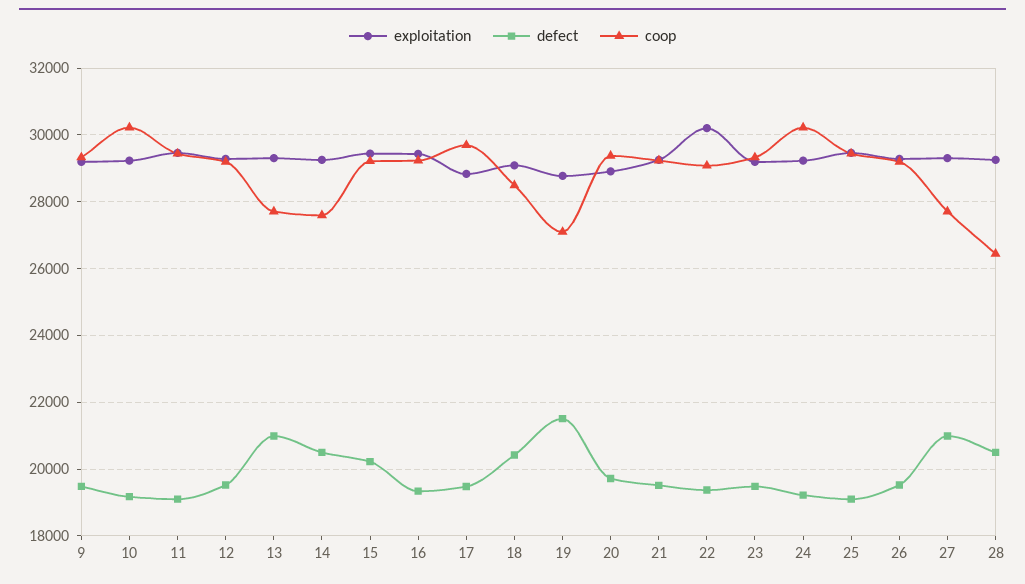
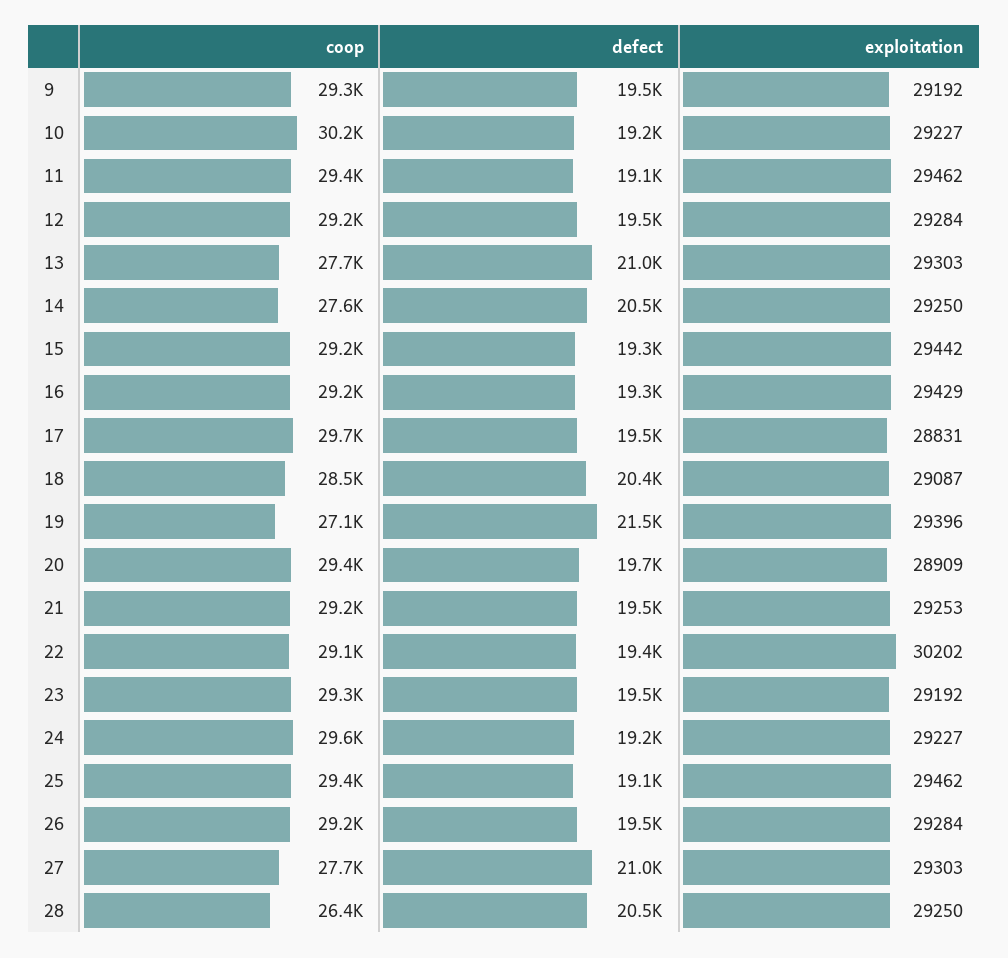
  {
    "exploitation": {
      "9": 29192,
      "10": 29227,
      "11": 29462,
      "12": 29284,
      "13": 29303,
      "14": 29250,
      "15": 29442,
      "16": 29429,
      "17": 28831,
      "18": 29087,
-     "19": 28800,
+     "19": 29396,
      "20": 28909,
      "21": 29253,
      "22": 30202,
      "23": 29192,
      "24": 29227,
      "25": 29462,
      "26": 29284,
      "27": 29303,
      "28": 29250
    },
    "defect": {
      "9": 19500,
      "10": 19200,
      "11": 19100,
      "12": 19500,
      "13": 21000,
      "14": 20500,
-     "15": 20200,
+     "15": 19300,
      "16": 19300,
      "17": 19500,
      "18": 20400,
      "19": 21500,
      "20": 19700,
      "21": 19500,
      "22": 19400,
      "23": 19500,
      "24": 19200,
      "25": 19100,
      "26": 19500,
      "27": 21000,
      "28": 20500
    },
    "coop": {
      "9": 29300,
      "10": 30200,
      "11": 29400,
      "12": 29200,
      "13": 27700,
      "14": 27600,
      "15": 29200,
      "16": 29200,
      "17": 29700,
      "18": 28500,
      "19": 27100,
      "20": 29400,
      "21": 29200,
      "22": 29100,
      "23": 29300,
-     "24": 30200,
+     "24": 29600,
      "25": 29400,
      "26": 29200,
      "27": 27700,
      "28": 26400
    }
  }

